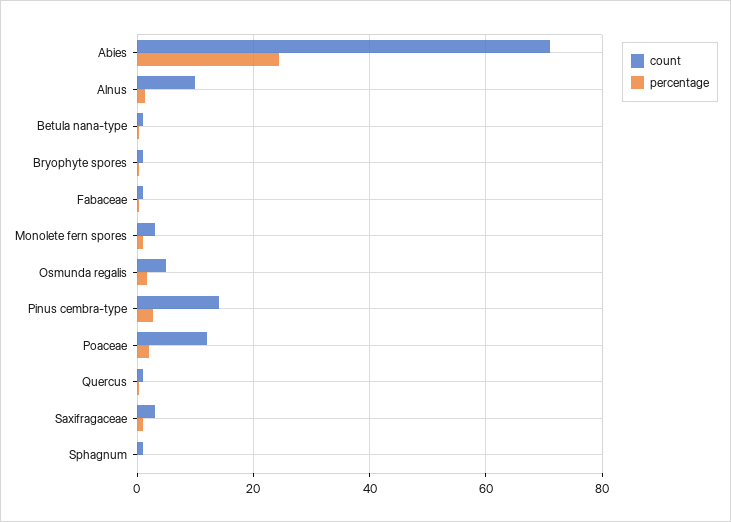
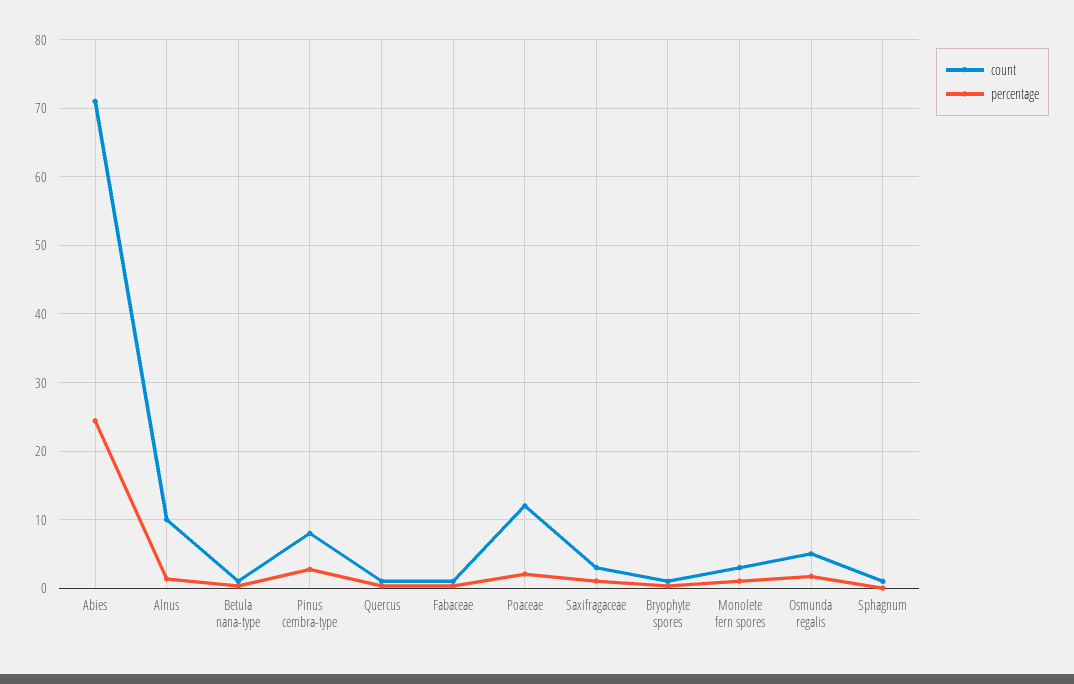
  {
    "count": {
      "Abies": 71,
      "Alnus": 10,
      "Betula nana-type": 1,
      "Bryophyte spores": 1,
      "Fabaceae": 1,
      "Monolete fern spores": 3,
      "Osmunda regalis": 5,
-     "Pinus cembra-type": 14,
+     "Pinus cembra-type": 8,
      "Poaceae": 12,
      "Quercus": 1,
      "Saxifragaceae": 3,
      "Sphagnum": 1
    },
    "percentage": {
      "Abies": 24,
      "Alnus": 1,
      "Betula nana-type": 0,
      "Bryophyte spores": 0,
      "Fabaceae": 0,
      "Monolete fern spores": 1,
      "Osmunda regalis": 2,
      "Pinus cembra-type": 3,
      "Poaceae": 2,
      "Quercus": 0,
      "Saxifragaceae": 1,
      "Sphagnum": 0
    }
  }

